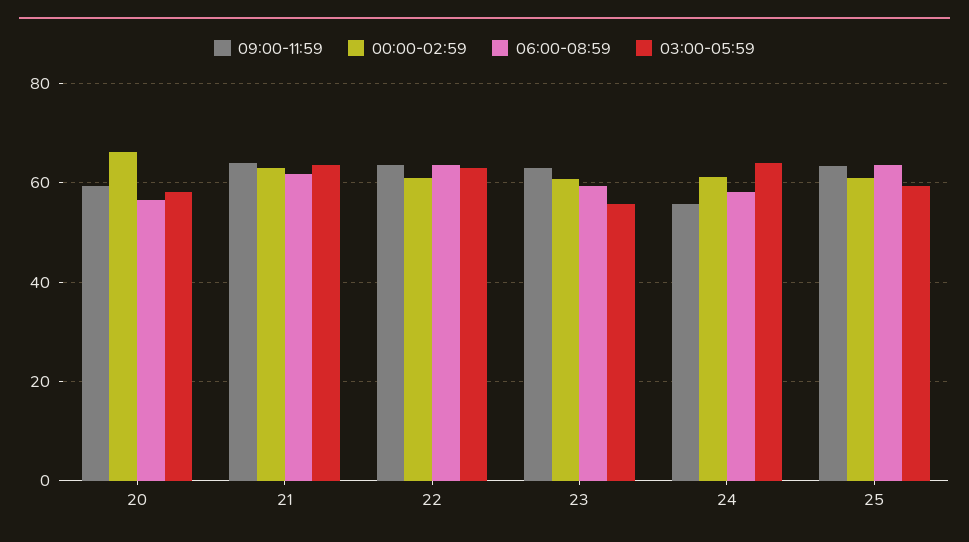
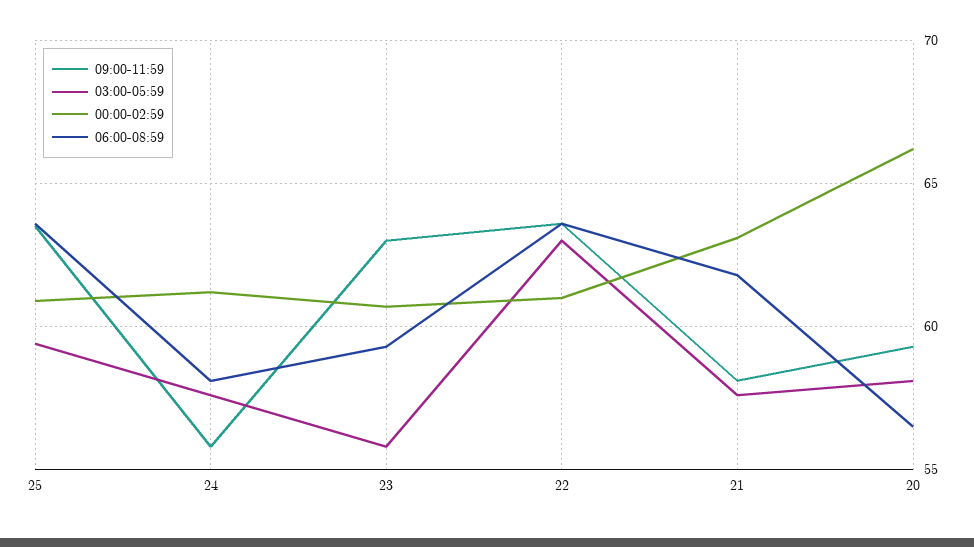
  {
    "09:00-11:59": {
      "20": 59.5,
-     "21": 64,
+     "21": 58,
      "22": 63.5,
      "23": 63,
      "24": 56,
      "25": 63.5
    },
    "00:00-02:59": {
      "20": 66,
      "21": 63,
      "22": 61,
      "23": 60.5,
      "24": 61,
      "25": 61
    },
    "06:00-08:59": {
      "20": 56.5,
      "21": 62,
      "22": 63.5,
      "23": 59.5,
      "24": 58,
      "25": 63.5
    },
    "03:00-05:59": {
      "20": 58,
-     "21": 64,
+     "21": 57.5,
      "22": 63,
      "23": 56,
-     "24": 64,
+     "24": 57.5,
      "25": 59.5
    }
  }

